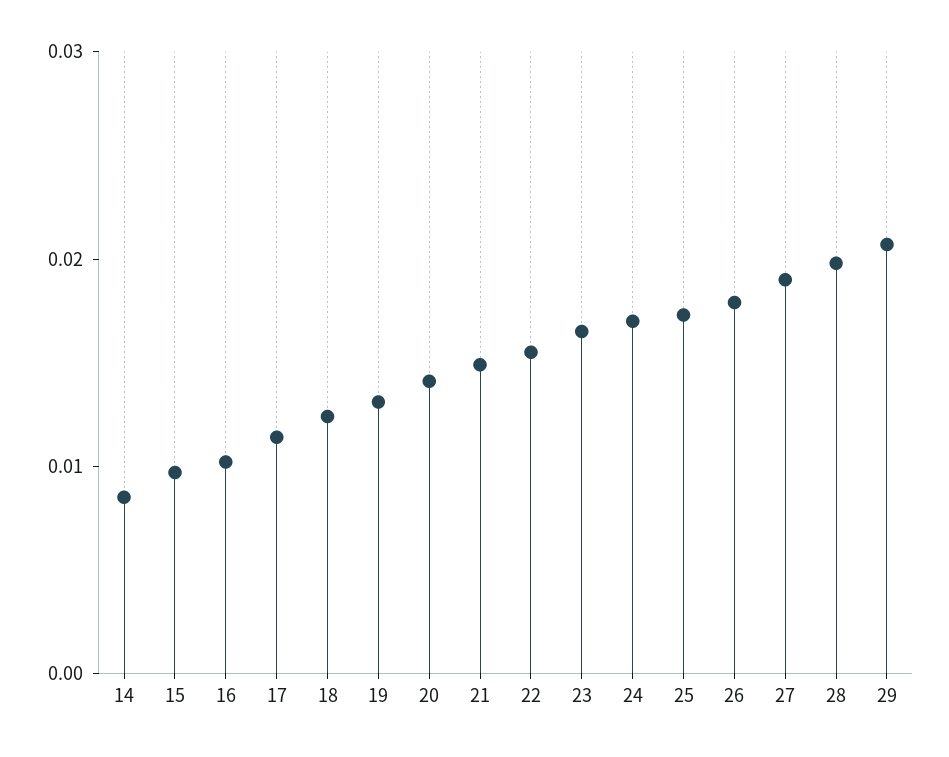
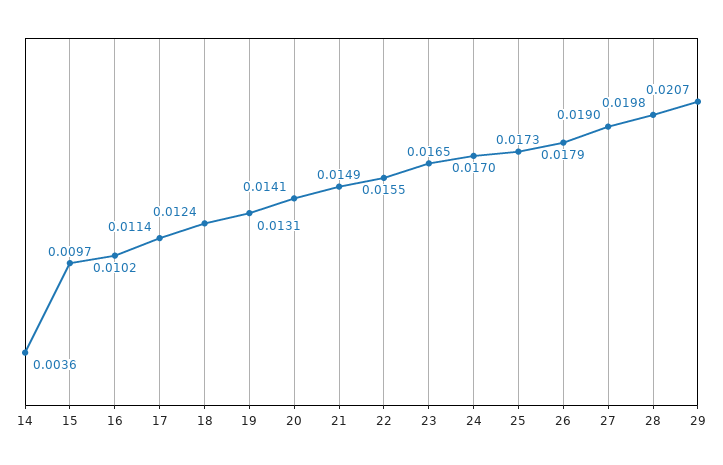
  {
-   "14": 0.008,
+   "14": 0.0036,
    "15": 0.0097,
    "16": 0.0102,
    "17": 0.0114,
    "18": 0.0124,
    "19": 0.0131,
    "20": 0.0141,
    "21": 0.0149,
    "22": 0.0155,
    "23": 0.0165,
    "24": 0.017,
    "25": 0.0173,
    "26": 0.0179,
    "27": 0.019,
    "28": 0.0198,
    "29": 0.0207
  }

